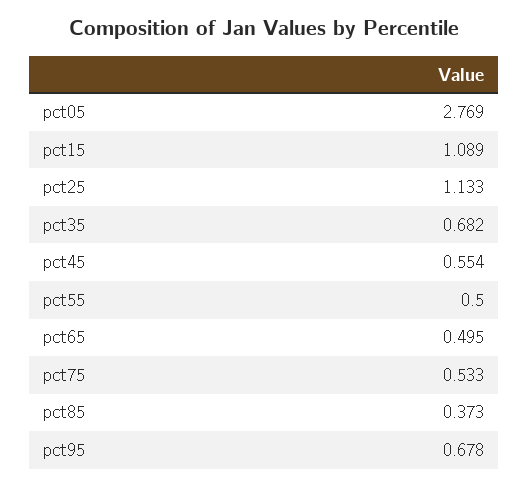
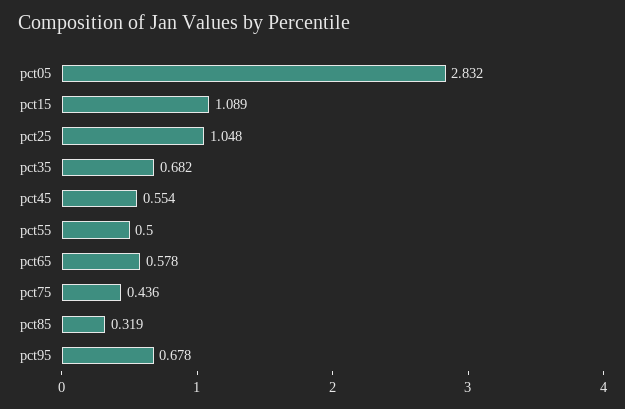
  {
-   "pct05": 2.769,
+   "pct05": 2.832,
    "pct15": 1.089,
-   "pct25": 1.133,
+   "pct25": 1.048,
    "pct35": 0.682,
    "pct45": 0.554,
    "pct55": 0.5,
-   "pct65": 0.495,
+   "pct65": 0.578,
-   "pct75": 0.533,
+   "pct75": 0.436,
-   "pct85": 0.373,
+   "pct85": 0.319,
    "pct95": 0.678
  }

